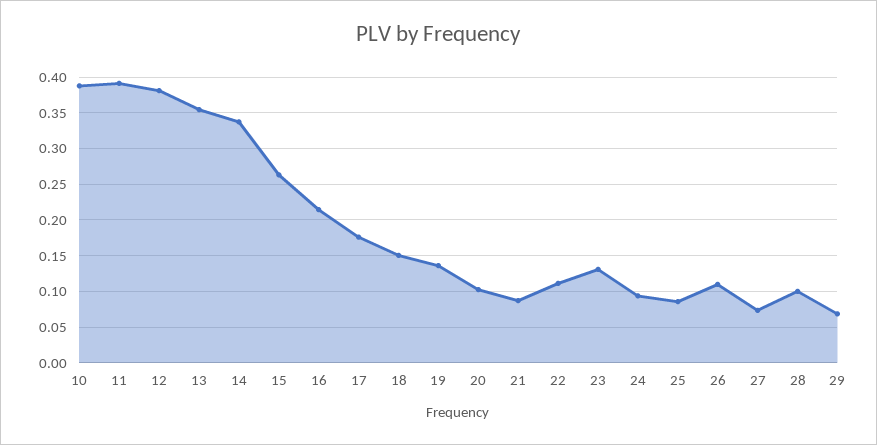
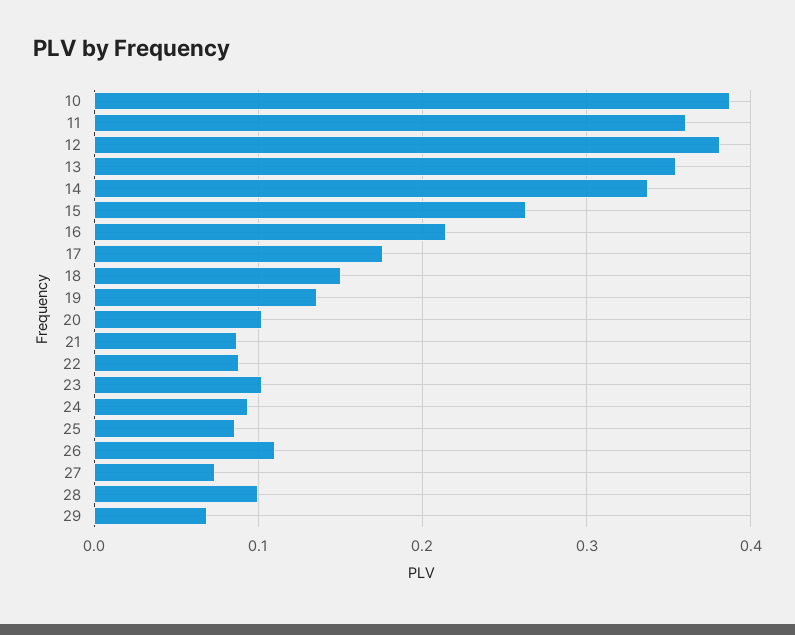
  {
    "10": 0.39,
-   "11": 0.39,
+   "11": 0.36,
    "12": 0.38,
    "13": 0.35,
    "14": 0.34,
    "15": 0.26,
    "16": 0.21,
    "17": 0.18,
    "18": 0.15,
    "19": 0.14,
    "20": 0.1,
    "21": 0.09,
-   "22": 0.11,
+   "22": 0.09,
-   "23": 0.13,
+   "23": 0.1,
    "24": 0.09,
    "25": 0.09,
    "26": 0.11,
    "27": 0.07,
    "28": 0.1,
    "29": 0.07
  }

